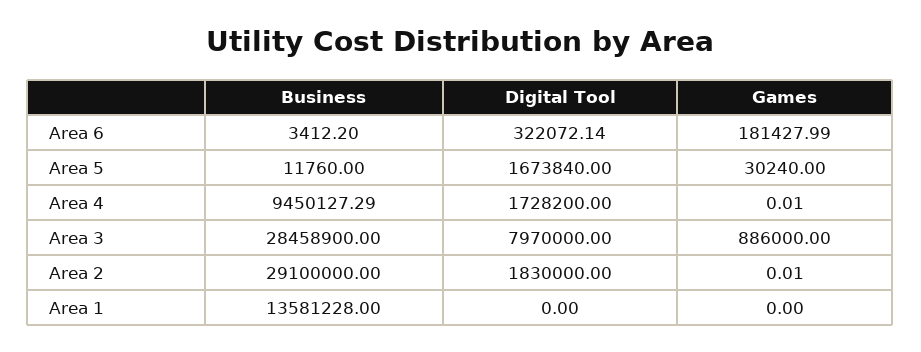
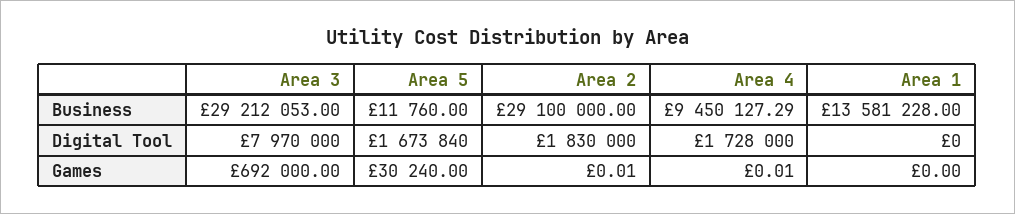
  {
    "Business": {
-     "Area 6": 3412.2,
      "Area 5": 11760,
      "Area 4": 9450127.29,
-     "Area 3": 28458900,
+     "Area 3": 29212053,
      "Area 2": 29100000,
      "Area 1": 13581228
    },
    "Digital Tool": {
-     "Area 6": 322072.14,
      "Area 5": 1673840,
-     "Area 4": 1728200,
+     "Area 4": 1728000,
      "Area 3": 7970000,
      "Area 2": 1830000,
      "Area 1": 0
    },
    "Games": {
-     "Area 6": 181427.99,
      "Area 5": 30240,
      "Area 4": 0.01,
-     "Area 3": 886000,
+     "Area 3": 692000,
      "Area 2": 0.01,
      "Area 1": 0
    }
  }

